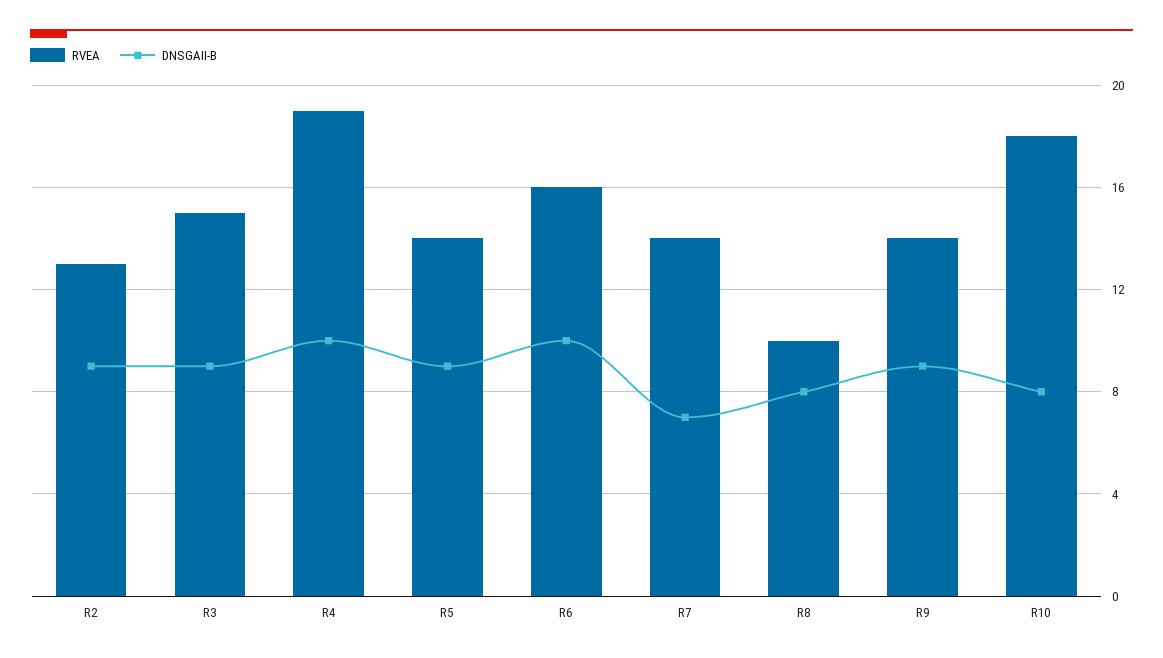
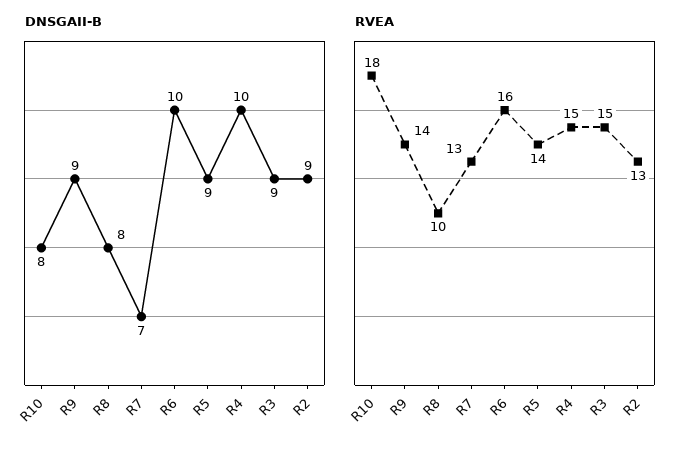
  {
    "RVEA": {
      "R2": 13,
      "R3": 15,
-     "R4": 19,
+     "R4": 15,
      "R5": 14,
      "R6": 16,
-     "R7": 14,
+     "R7": 13,
      "R8": 10,
      "R9": 14,
      "R10": 18
    },
    "DNSGAII-B": {
      "R2": 9,
      "R3": 9,
      "R4": 10,
      "R5": 9,
      "R6": 10,
      "R7": 7,
      "R8": 8,
      "R9": 9,
      "R10": 8
    }
  }

